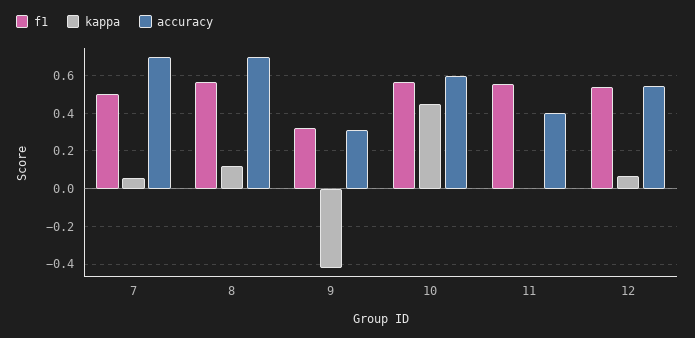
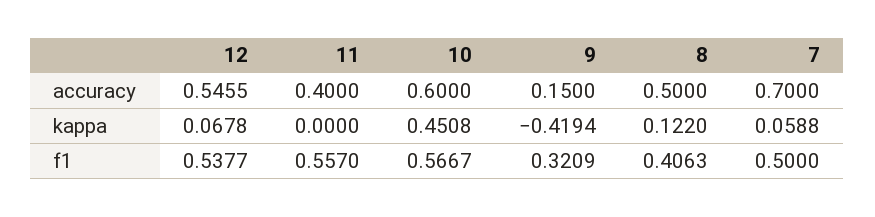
  {
    "f1": {
      "7": 0.5,
-     "8": 0.55,
+     "8": 0.4063,
      "9": 0.3209,
      "10": 0.5667,
      "11": 0.557,
      "12": 0.5377
    },
    "kappa": {
      "7": 0.0588,
      "8": 0.122,
      "9": -0.4194,
      "10": 0.4508,
      "11": 0,
      "12": 0.0678
    },
    "accuracy": {
      "7": 0.7,
-     "8": 0.7,
+     "8": 0.5,
-     "9": 0.3,
+     "9": 0.15,
      "10": 0.6,
      "11": 0.4,
      "12": 0.5455
    }
  }

